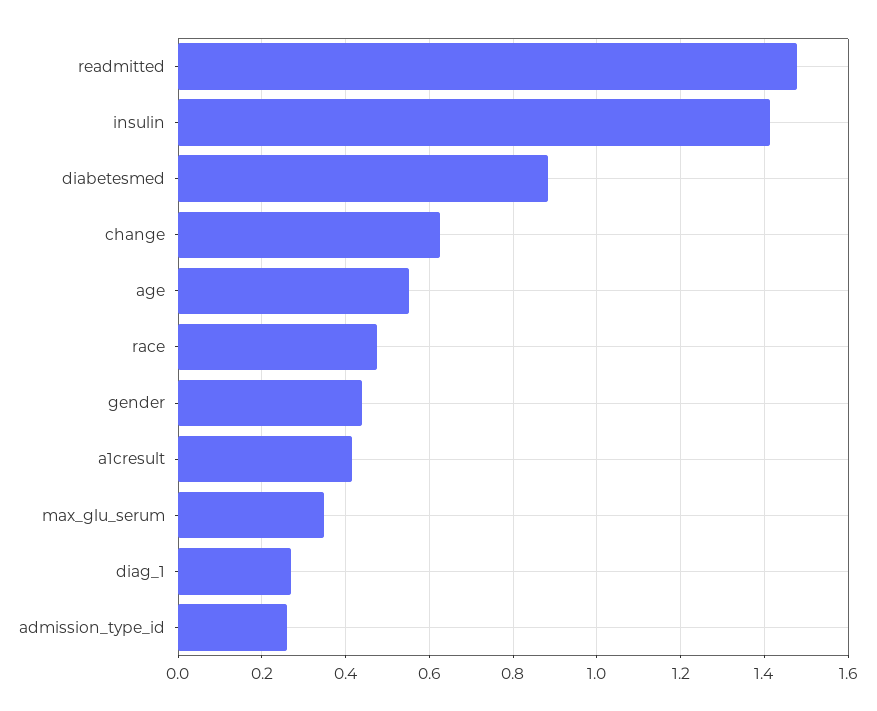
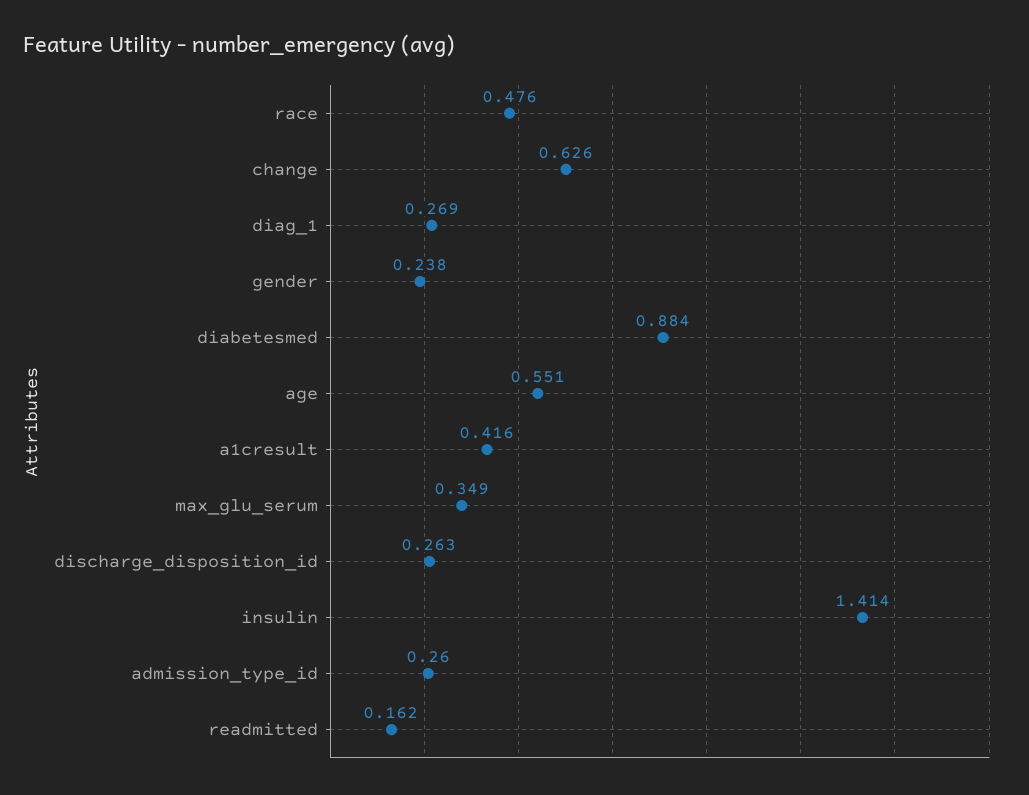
  {
-   "readmitted": 1.48,
+   "readmitted": 0.162,
    "insulin": 1.414,
    "diabetesmed": 0.884,
    "change": 0.626,
    "age": 0.551,
    "race": 0.476,
-   "gender": 0.44,
+   "gender": 0.238,
    "a1cresult": 0.416,
    "max_glu_serum": 0.349,
    "diag_1": 0.269,
-   "admission_type_id": 0.26
+   "admission_type_id": 0.26,
+   "discharge_disposition_id": 0.263
  }

